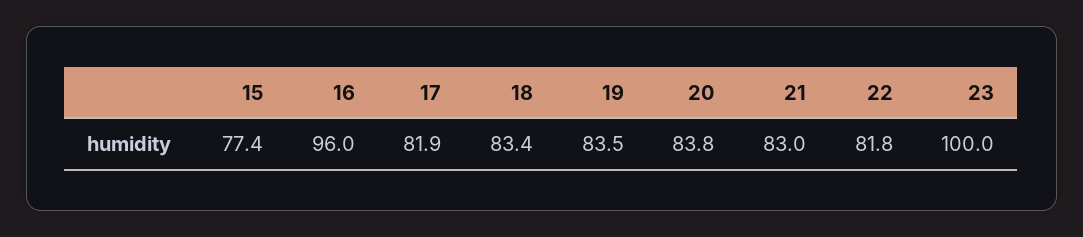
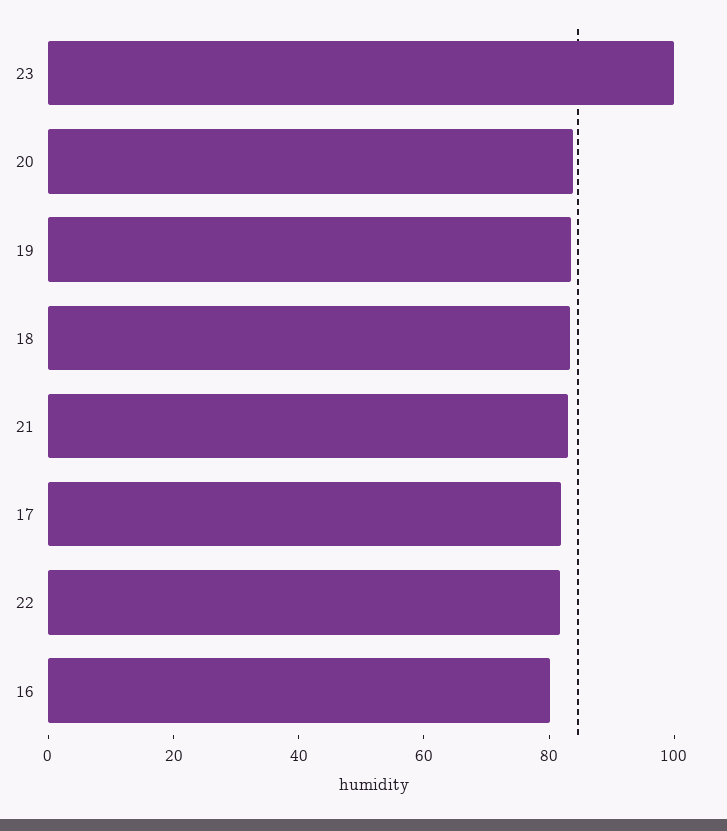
  {
-   "15": 77.4,
-   "16": 96,
+   "16": 80,
    "17": 81.9,
    "18": 83.4,
    "19": 83.5,
    "20": 83.8,
    "21": 83,
    "22": 81.8,
    "23": 100
  }

